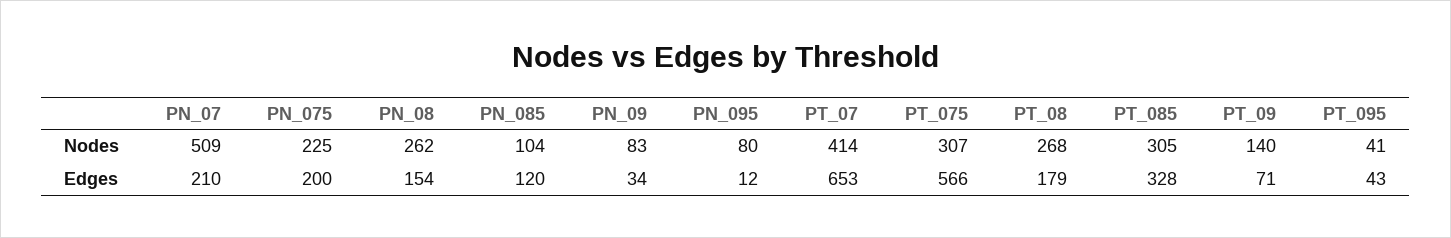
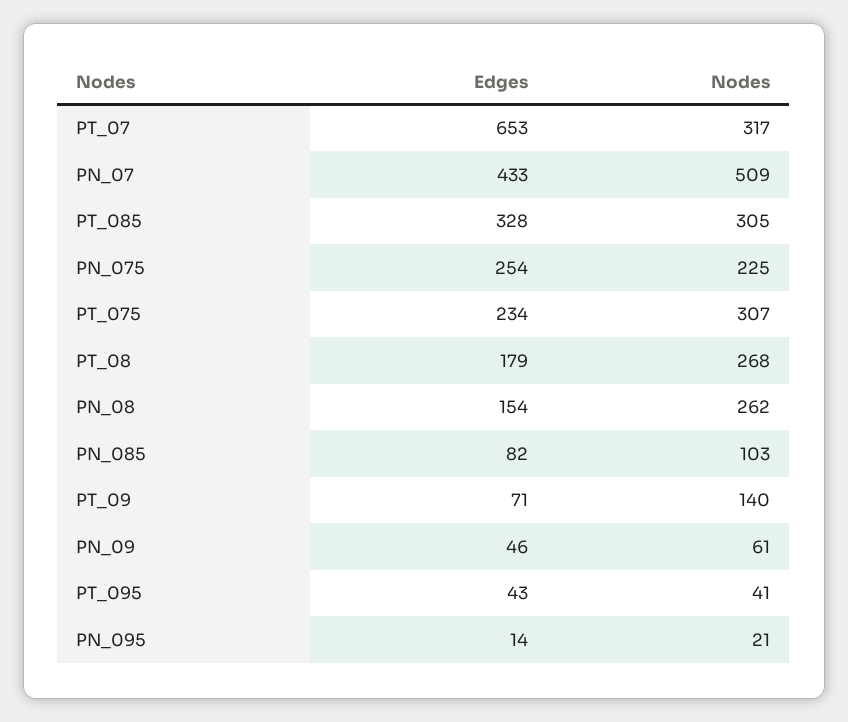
  {
    "PN_07": {
      "Nodes": 509,
-     "Edges": 210
+     "Edges": 433
    },
    "PN_075": {
      "Nodes": 225,
-     "Edges": 200
+     "Edges": 254
    },
    "PN_08": {
      "Nodes": 262,
      "Edges": 154
    },
    "PN_085": {
-     "Nodes": 104,
+     "Nodes": 103,
-     "Edges": 120
+     "Edges": 82
    },
    "PN_09": {
-     "Nodes": 83,
+     "Nodes": 61,
-     "Edges": 34
+     "Edges": 46
    },
    "PN_095": {
-     "Nodes": 80,
+     "Nodes": 21,
-     "Edges": 12
+     "Edges": 14
    },
    "PT_07": {
-     "Nodes": 414,
+     "Nodes": 317,
      "Edges": 653
    },
    "PT_075": {
      "Nodes": 307,
-     "Edges": 566
+     "Edges": 234
    },
    "PT_08": {
      "Nodes": 268,
      "Edges": 179
    },
    "PT_085": {
      "Nodes": 305,
      "Edges": 328
    },
    "PT_09": {
      "Nodes": 140,
      "Edges": 71
    },
    "PT_095": {
      "Nodes": 41,
      "Edges": 43
    }
  }

